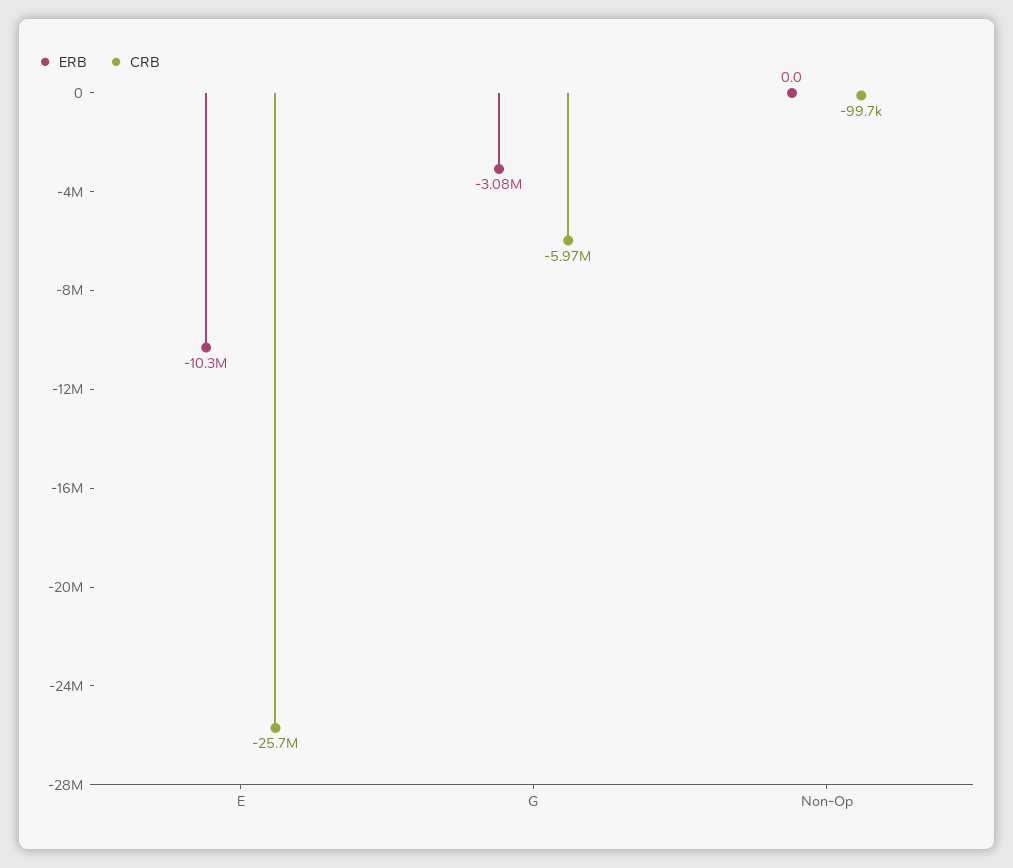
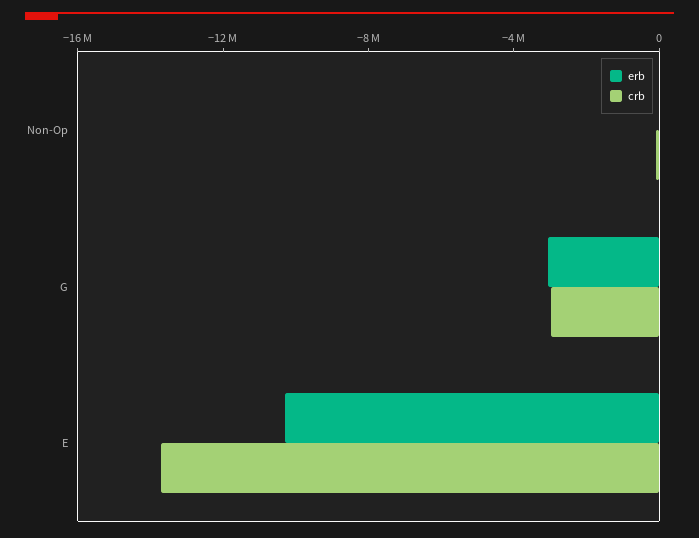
  {
    "ERB": {
      "E": -10300000,
      "G": -3080000,
      "Non-Op": 0
    },
    "CRB": {
-     "E": -25700000,
+     "E": -14000000,
-     "G": -5970000,
+     "G": -3000000,
      "Non-Op": -99700
    }
  }

